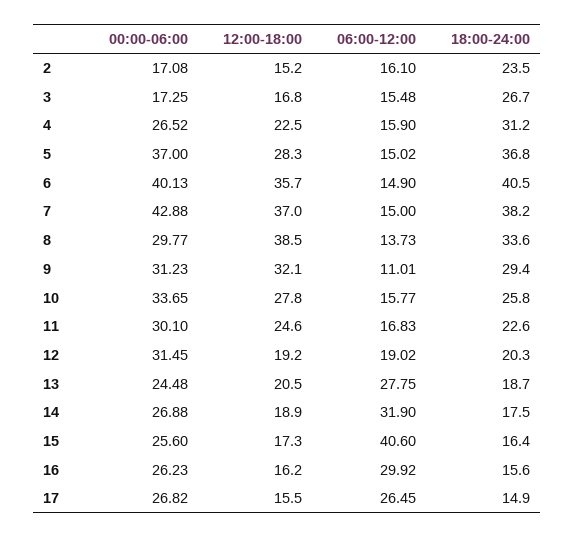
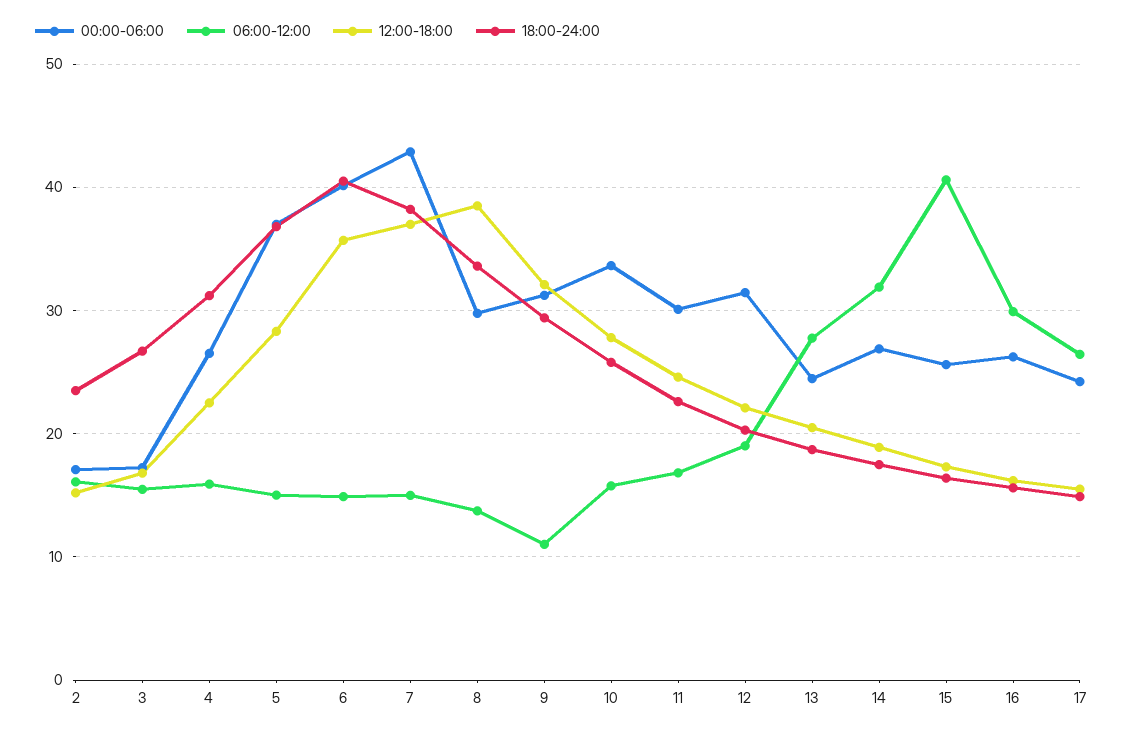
  {
    "00:00-06:00": {
      "2": 17.08,
      "3": 17.25,
      "4": 26.52,
      "5": 37,
      "6": 40.13,
      "7": 42.88,
      "8": 29.77,
      "9": 31.23,
      "10": 33.65,
      "11": 30.1,
      "12": 31.45,
      "13": 24.48,
      "14": 26.88,
      "15": 25.6,
      "16": 26.23,
-     "17": 26.82
+     "17": 24
    },
    "12:00-18:00": {
      "2": 15.2,
      "3": 16.8,
      "4": 22.5,
      "5": 28.3,
      "6": 35.7,
      "7": 37,
      "8": 38.5,
      "9": 32.1,
      "10": 27.8,
      "11": 24.6,
-     "12": 19.2,
+     "12": 22,
      "13": 20.5,
      "14": 18.9,
      "15": 17.3,
      "16": 16.2,
      "17": 15.5
    },
    "06:00-12:00": {
      "2": 16.1,
      "3": 15.48,
      "4": 15.9,
      "5": 15.02,
      "6": 14.9,
      "7": 15,
      "8": 13.73,
      "9": 11.01,
      "10": 15.77,
      "11": 16.83,
      "12": 19.02,
      "13": 27.75,
      "14": 31.9,
      "15": 40.6,
      "16": 29.92,
      "17": 26.45
    },
    "18:00-24:00": {
      "2": 23.5,
      "3": 26.7,
      "4": 31.2,
      "5": 36.8,
      "6": 40.5,
      "7": 38.2,
      "8": 33.6,
      "9": 29.4,
      "10": 25.8,
      "11": 22.6,
      "12": 20.3,
      "13": 18.7,
      "14": 17.5,
      "15": 16.4,
      "16": 15.6,
      "17": 14.9
    }
  }

